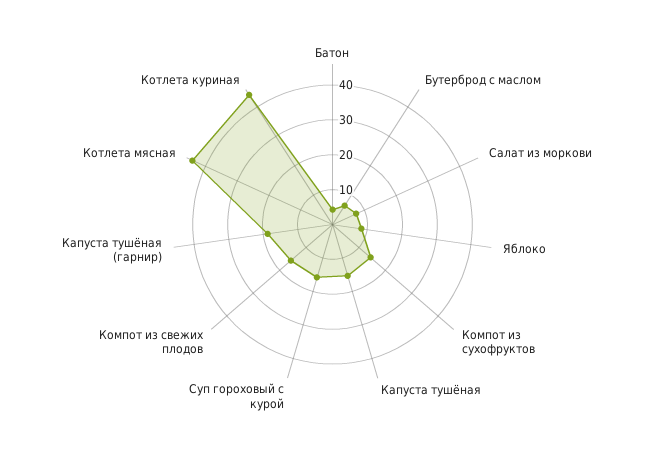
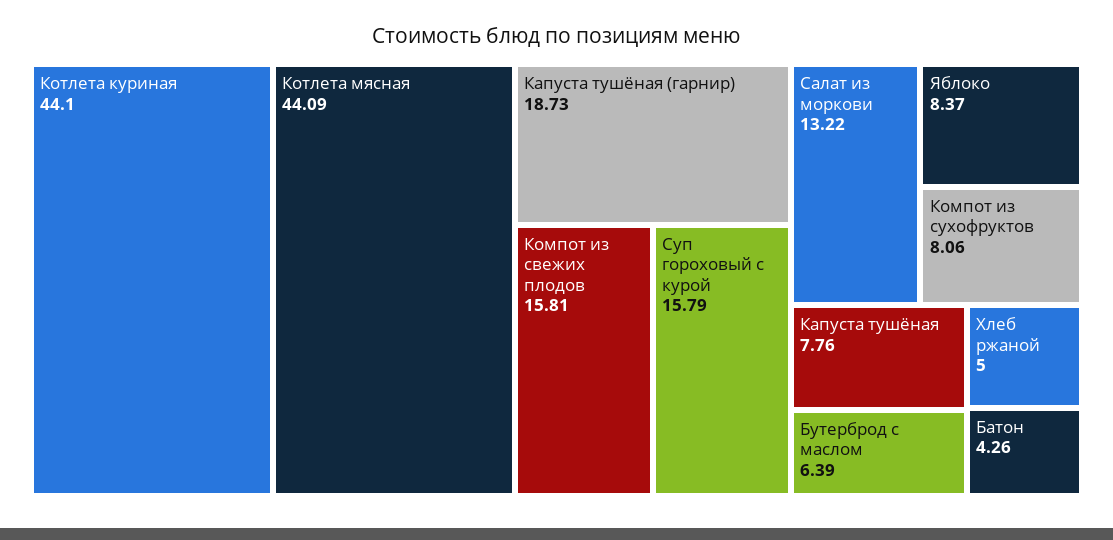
  {
    "Батон": 4.26,
    "Бутерброд с маслом": 6.39,
-   "Салат из моркови": 7.5,
+   "Салат из моркови": 13.22,
    "Яблоко": 8.37,
-   "Компот из сухофруктов": 15,
+   "Компот из сухофруктов": 8.06,
-   "Капуста тушёная": 15,
+   "Капуста тушёная": 7.76,
    "Суп гороховый с курой": 15.79,
    "Компот из свежих плодов": 15.81,
    "Капуста тушёная (гарнир)": 18.73,
    "Котлета мясная": 44.09,
-   "Котлета куриная": 44.1
+   "Котлета куриная": 44.1,
+   "Хлеб ржаной": 5
  }

